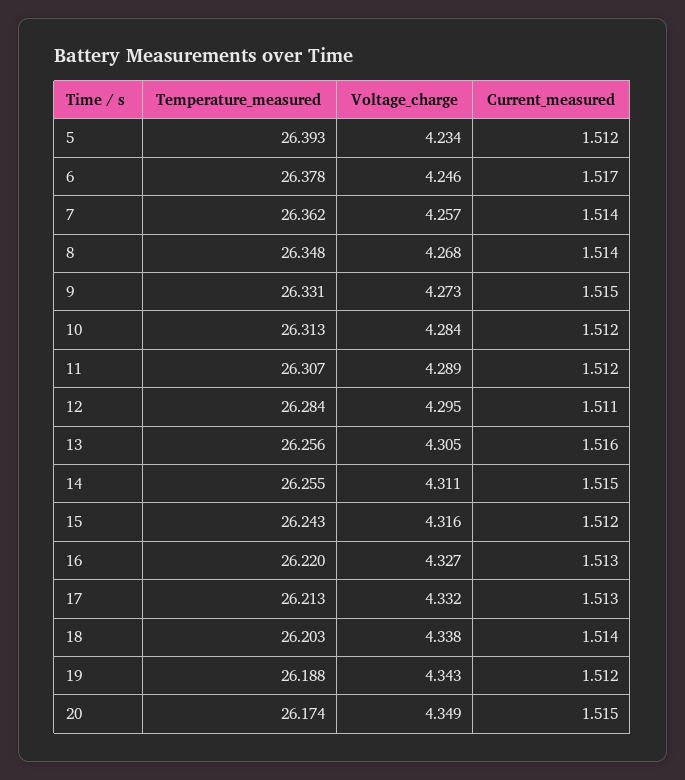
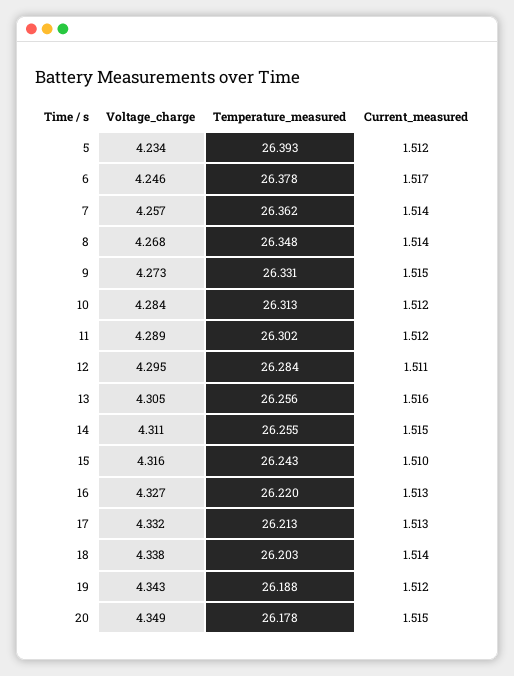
  {
    "Temperature_measured": {
      "5": 26.393,
      "6": 26.378,
      "7": 26.362,
      "8": 26.348,
      "9": 26.331,
      "10": 26.313,
-     "11": 26.307,
+     "11": 26.302,
      "12": 26.284,
      "13": 26.256,
      "14": 26.255,
      "15": 26.243,
      "16": 26.22,
      "17": 26.213,
      "18": 26.203,
      "19": 26.188,
-     "20": 26.174
+     "20": 26.178
    },
    "Voltage_charge": {
      "5": 4.234,
      "6": 4.246,
      "7": 4.257,
      "8": 4.268,
      "9": 4.273,
      "10": 4.284,
      "11": 4.289,
      "12": 4.295,
      "13": 4.305,
      "14": 4.311,
      "15": 4.316,
      "16": 4.327,
      "17": 4.332,
      "18": 4.338,
      "19": 4.343,
      "20": 4.349
    },
    "Current_measured": {
      "5": 1.512,
      "6": 1.517,
      "7": 1.514,
      "8": 1.514,
      "9": 1.515,
      "10": 1.512,
      "11": 1.512,
      "12": 1.511,
      "13": 1.516,
      "14": 1.515,
-     "15": 1.512,
+     "15": 1.51,
      "16": 1.513,
      "17": 1.513,
      "18": 1.514,
      "19": 1.512,
      "20": 1.515
    }
  }

